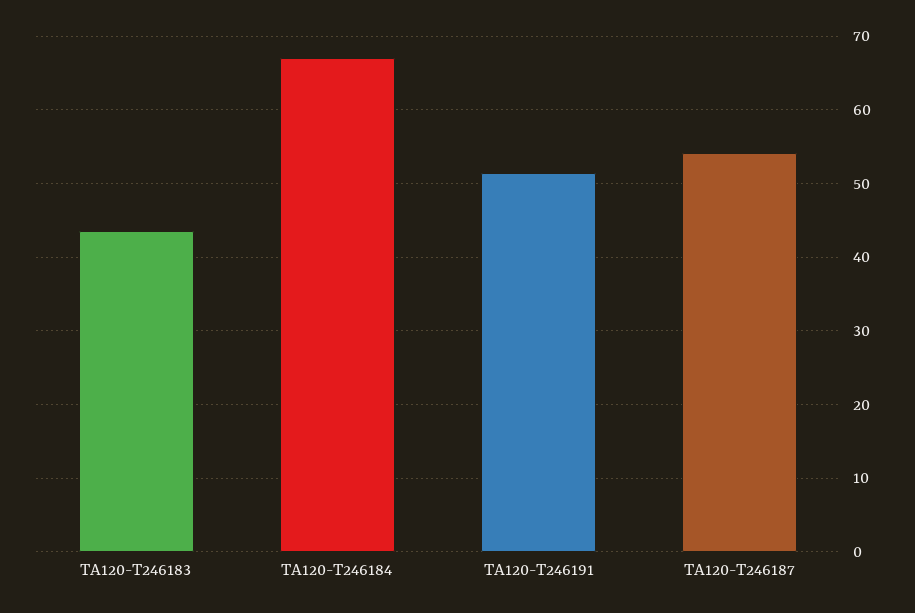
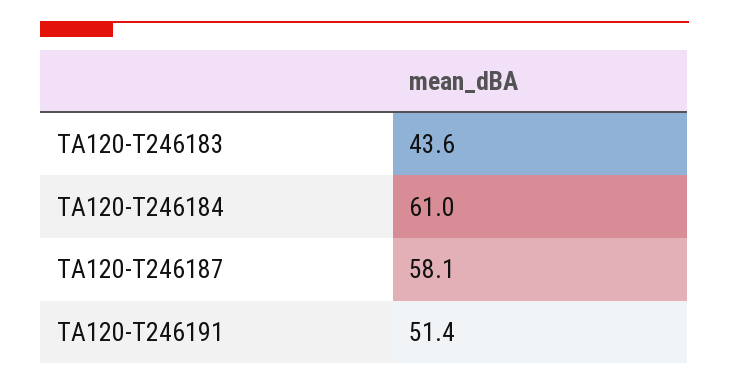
  {
    "TA120-T246183": 43.6,
-   "TA120-T246184": 67,
+   "TA120-T246184": 61,
    "TA120-T246191": 51.4,
-   "TA120-T246187": 54
+   "TA120-T246187": 58.1
  }

